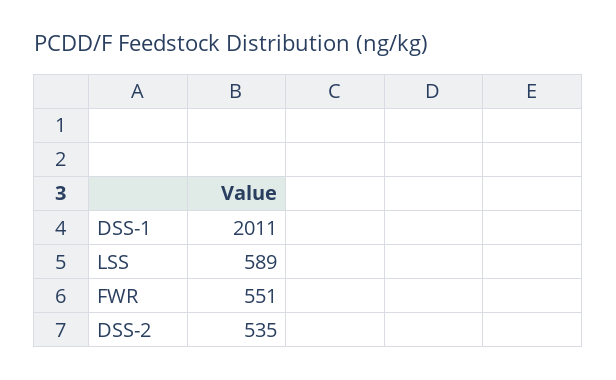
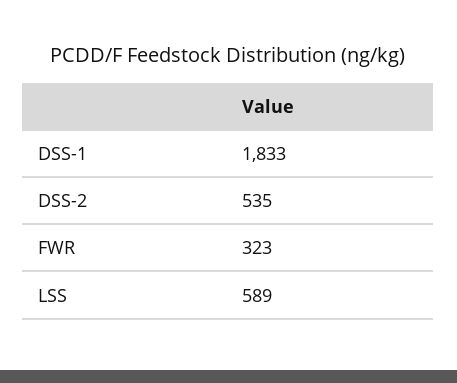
  {
-   "DSS-1": 2011,
+   "DSS-1": 1833,
    "LSS": 589,
-   "FWR": 551,
+   "FWR": 323,
    "DSS-2": 535
  }

